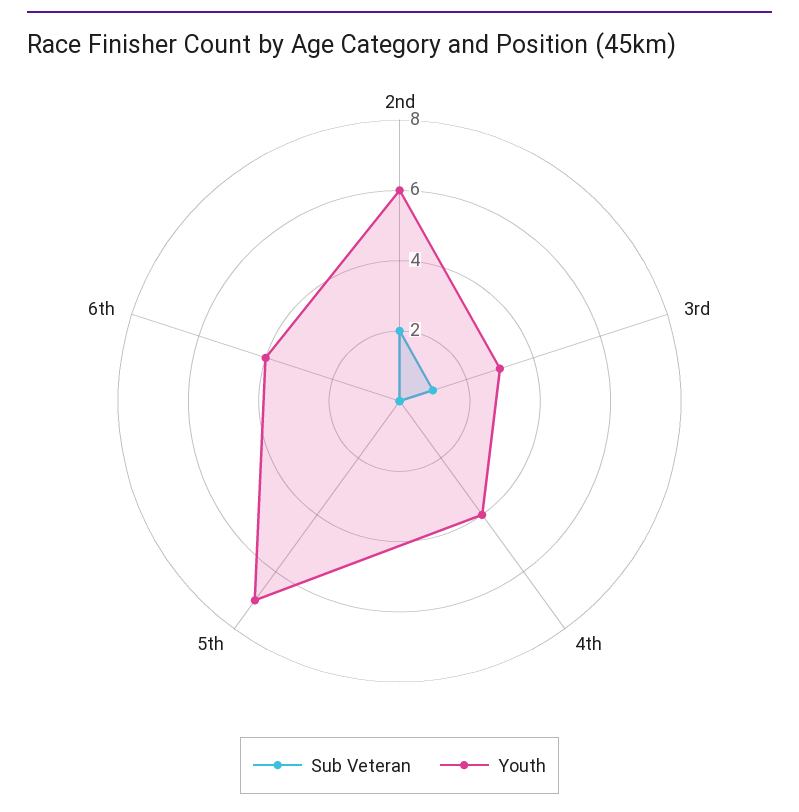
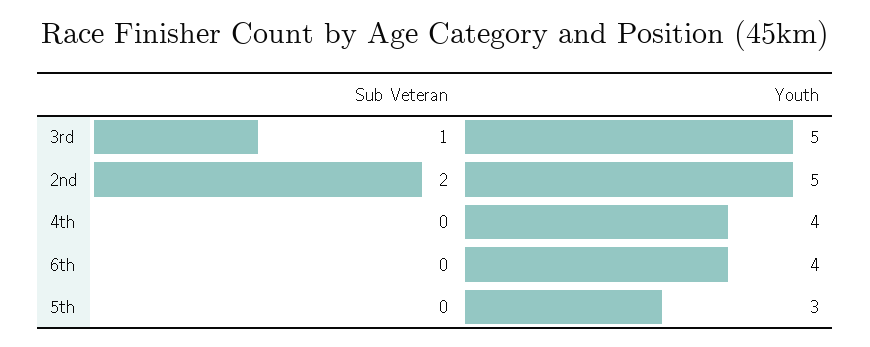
  {
    "Sub Veteran": {
      "2nd": 2,
      "3rd": 1,
      "4th": 0,
      "5th": 0,
      "6th": 0
    },
    "Youth": {
-     "2nd": 6,
+     "2nd": 5,
-     "3rd": 3,
+     "3rd": 5,
      "4th": 4,
-     "5th": 7,
+     "5th": 3,
      "6th": 4
    }
  }

